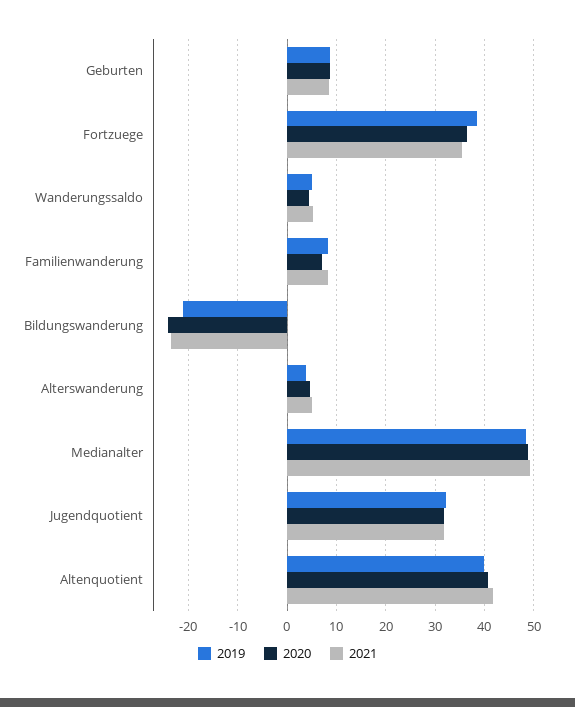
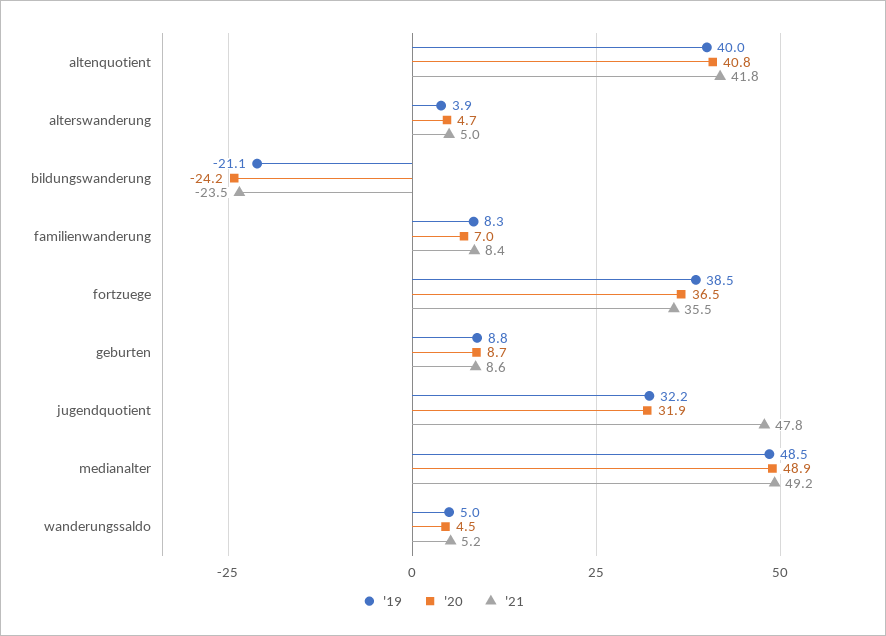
  {
    "2019": {
      "Geburten": 8.8,
      "Fortzuege": 38.5,
      "Wanderungssaldo": 5,
      "Familienwanderung": 8.3,
      "Bildungswanderung": -21.1,
      "Alterswanderung": 3.9,
      "Medianalter": 48.5,
      "Jugendquotient": 32.2,
      "Altenquotient": 40
    },
    "2020": {
      "Geburten": 8.7,
      "Fortzuege": 36.5,
      "Wanderungssaldo": 4.5,
      "Familienwanderung": 7,
      "Bildungswanderung": -24.2,
      "Alterswanderung": 4.7,
      "Medianalter": 48.9,
      "Jugendquotient": 31.9,
      "Altenquotient": 40.8
    },
    "2021": {
      "Geburten": 8.6,
      "Fortzuege": 35.5,
      "Wanderungssaldo": 5.2,
      "Familienwanderung": 8.4,
      "Bildungswanderung": -23.5,
      "Alterswanderung": 5,
      "Medianalter": 49.2,
-     "Jugendquotient": 32,
+     "Jugendquotient": 47.8,
      "Altenquotient": 41.8
    }
  }

